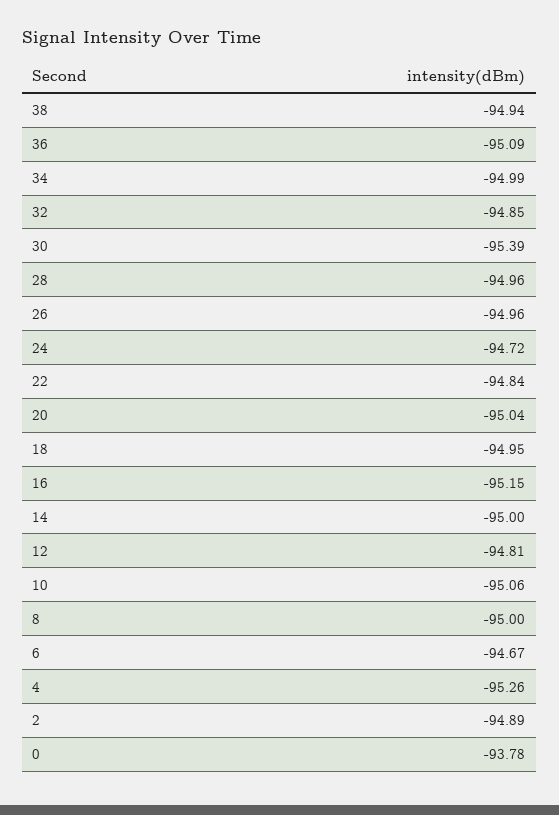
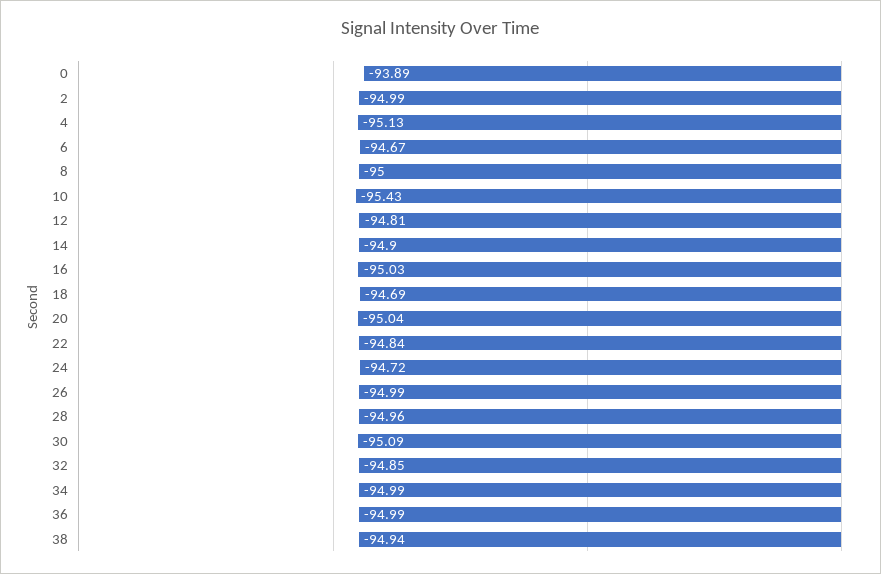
  {
    "38": -94.94,
-   "36": -95.09,
+   "36": -94.99,
    "34": -94.99,
    "32": -94.85,
-   "30": -95.39,
+   "30": -95.09,
    "28": -94.96,
-   "26": -94.96,
+   "26": -94.99,
    "24": -94.72,
    "22": -94.84,
    "20": -95.04,
-   "18": -94.95,
+   "18": -94.69,
-   "16": -95.15,
+   "16": -95.03,
-   "14": -95,
+   "14": -94.9,
    "12": -94.81,
-   "10": -95.06,
+   "10": -95.43,
    "8": -95,
    "6": -94.67,
-   "4": -95.26,
+   "4": -95.13,
-   "2": -94.89,
+   "2": -94.99,
-   "0": -93.78
+   "0": -93.89
  }

